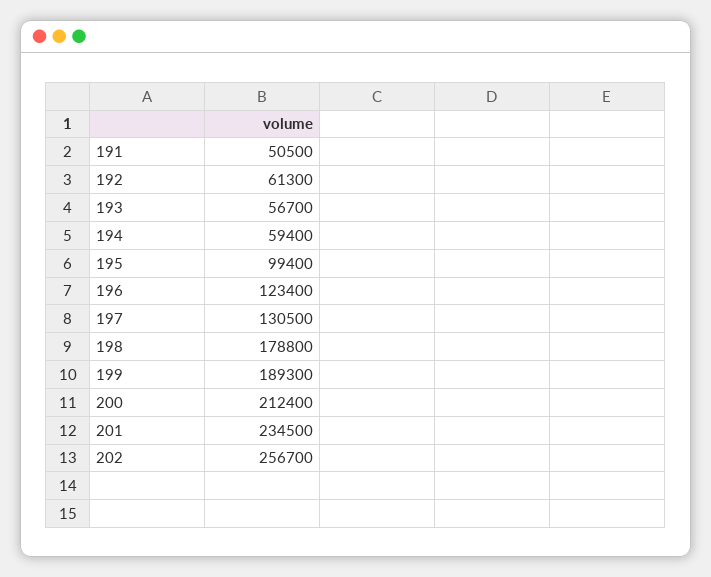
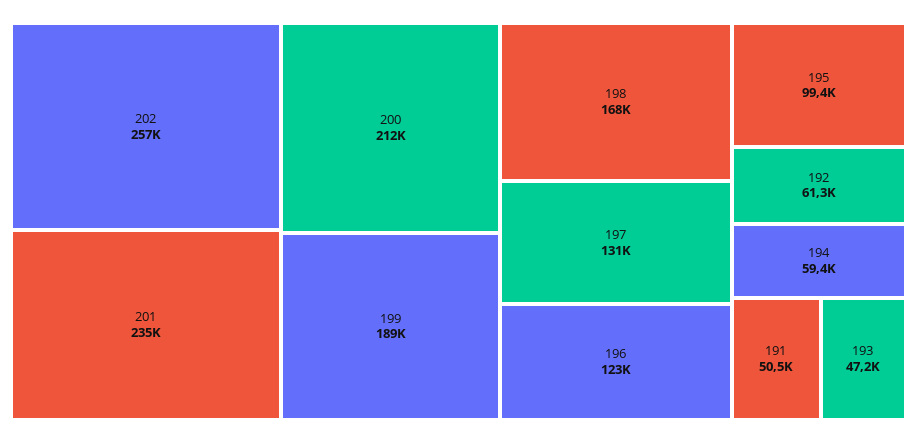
  {
    "191": 50500,
    "192": 61300,
-   "193": 56700,
+   "193": 47200,
    "194": 59400,
    "195": 99400,
    "196": 123400,
    "197": 130500,
-   "198": 178800,
+   "198": 168000,
    "199": 189300,
    "200": 212400,
    "201": 234500,
    "202": 256700
  }

